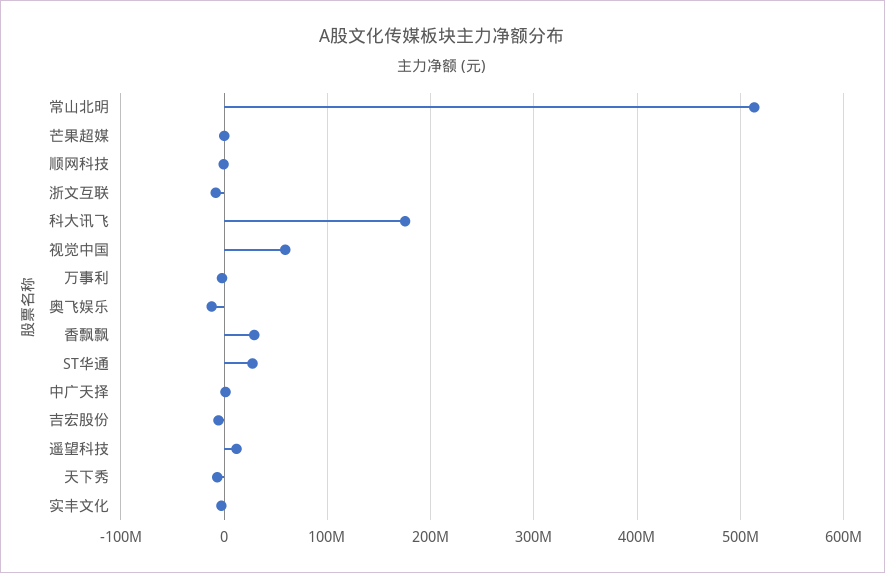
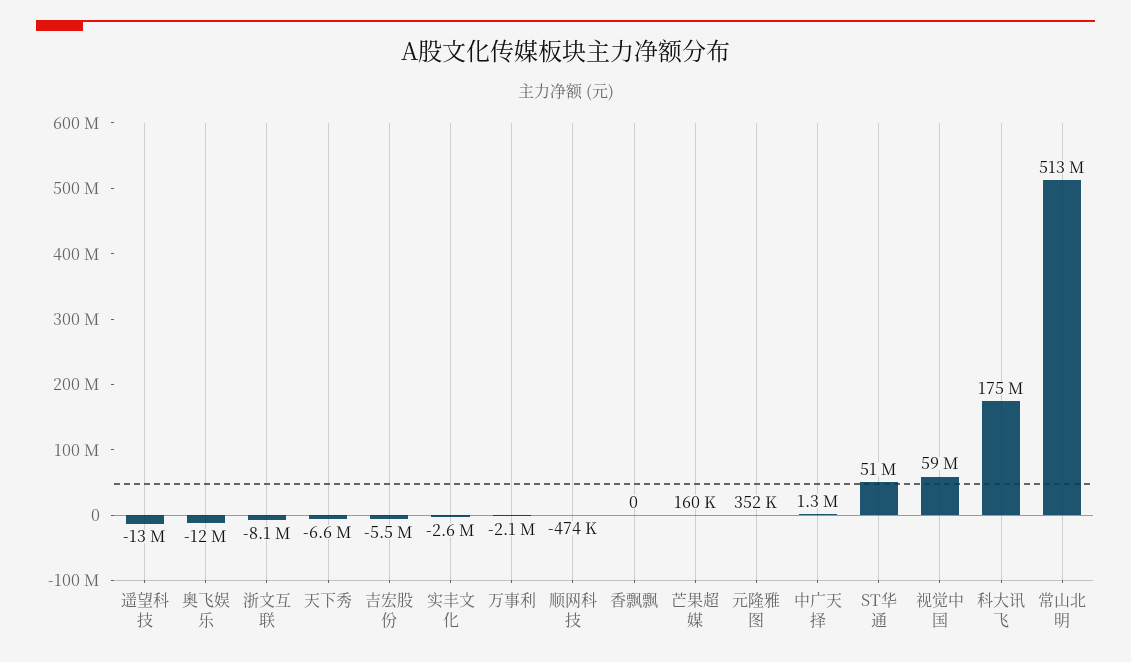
  {
    "常山北明": 513000000,
    "芒果超媒": 160000,
    "顺网科技": -474000,
    "浙文互联": -8100000,
    "科大讯飞": 175000000,
    "视觉中国": 59000000,
    "万事利": -2100000,
    "奥飞娱乐": -12000000,
-   "香飘飘": 30000000,
+   "香飘飘": 0,
-   "ST华通": 30000000,
+   "ST华通": 51000000,
    "中广天择": 1300000,
    "吉宏股份": -5500000,
-   "遥望科技": 10000000,
+   "遥望科技": -13000000,
    "天下秀": -6600000,
-   "实丰文化": -2600000
+   "实丰文化": -2600000,
+   "元隆雅图": 352000
  }

